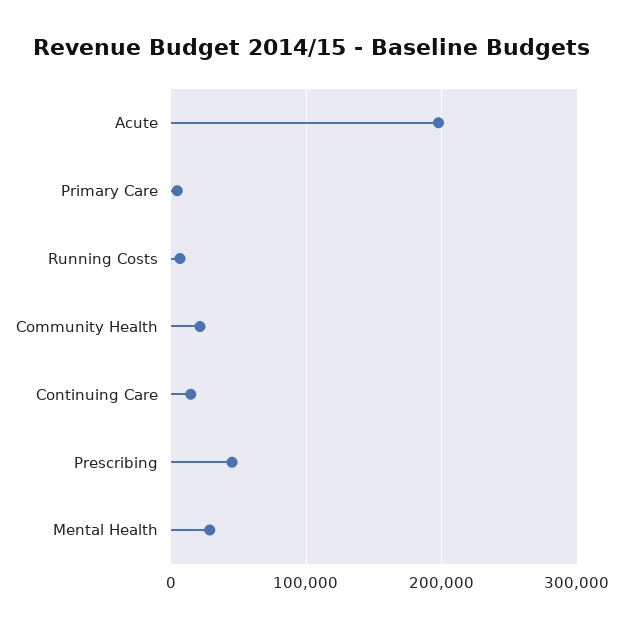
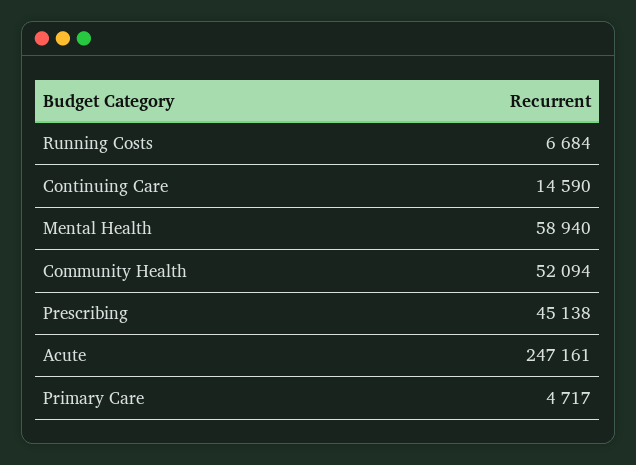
  {
-   "Acute": 200000,
+   "Acute": 247161,
    "Primary Care": 4717,
    "Running Costs": 6684,
-   "Community Health": 20000,
+   "Community Health": 52094,
    "Continuing Care": 14590,
    "Prescribing": 45138,
-   "Mental Health": 30000
+   "Mental Health": 58940
  }

